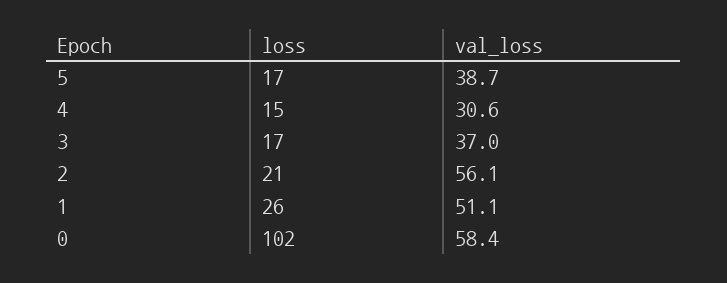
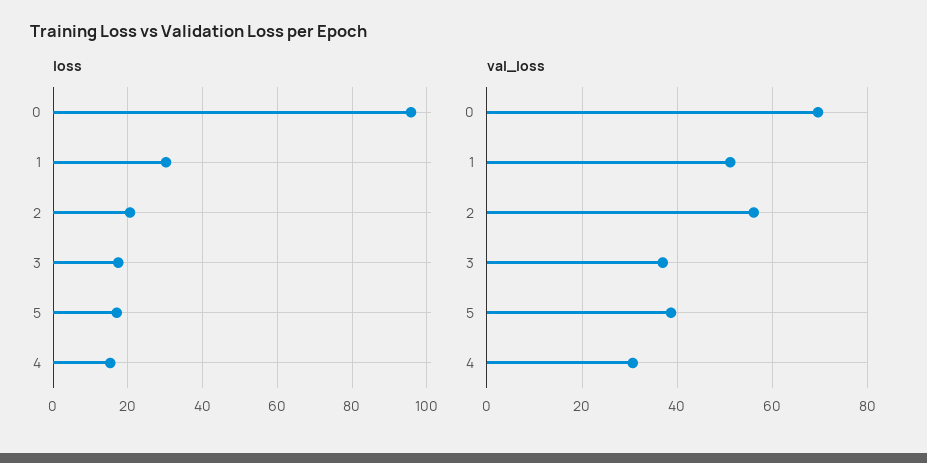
  {
    "loss": {
      "5": 17,
      "4": 15,
      "3": 17,
      "2": 21,
-     "1": 26,
+     "1": 30,
-     "0": 102
+     "0": 96
    },
    "val_loss": {
      "5": 38.7,
      "4": 30.6,
      "3": 37,
      "2": 56.1,
      "1": 51.1,
-     "0": 58.4
+     "0": 70
    }
  }

